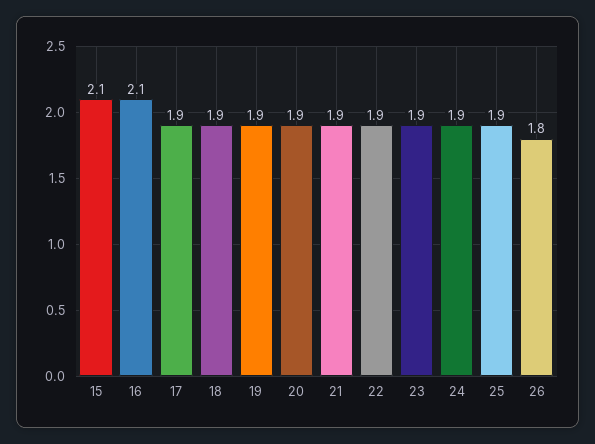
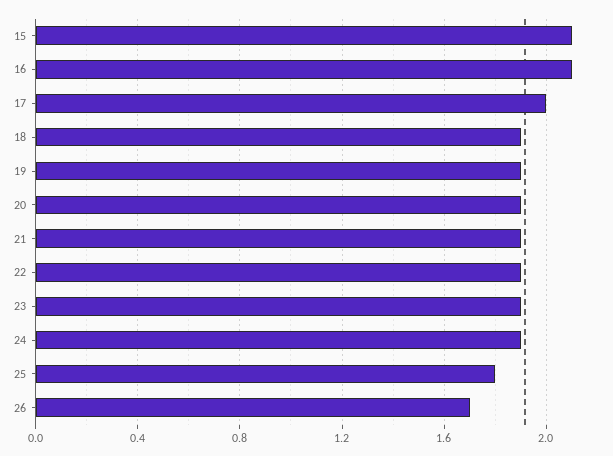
  {
    "15": 2.1,
    "16": 2.1,
-   "17": 1.9,
+   "17": 2,
    "18": 1.9,
    "19": 1.9,
    "20": 1.9,
    "21": 1.9,
    "22": 1.9,
    "23": 1.9,
    "24": 1.9,
-   "25": 1.9,
+   "25": 1.8,
-   "26": 1.8
+   "26": 1.7
  }

